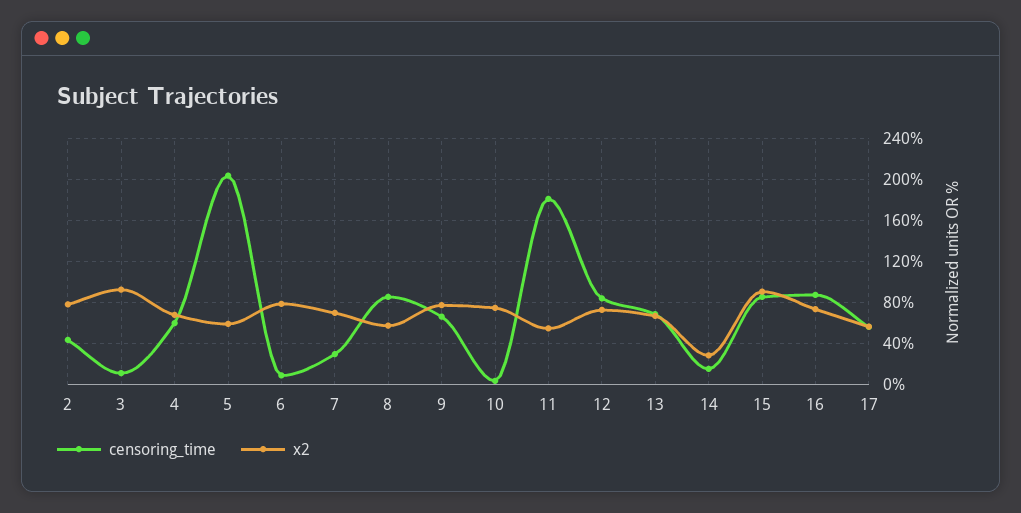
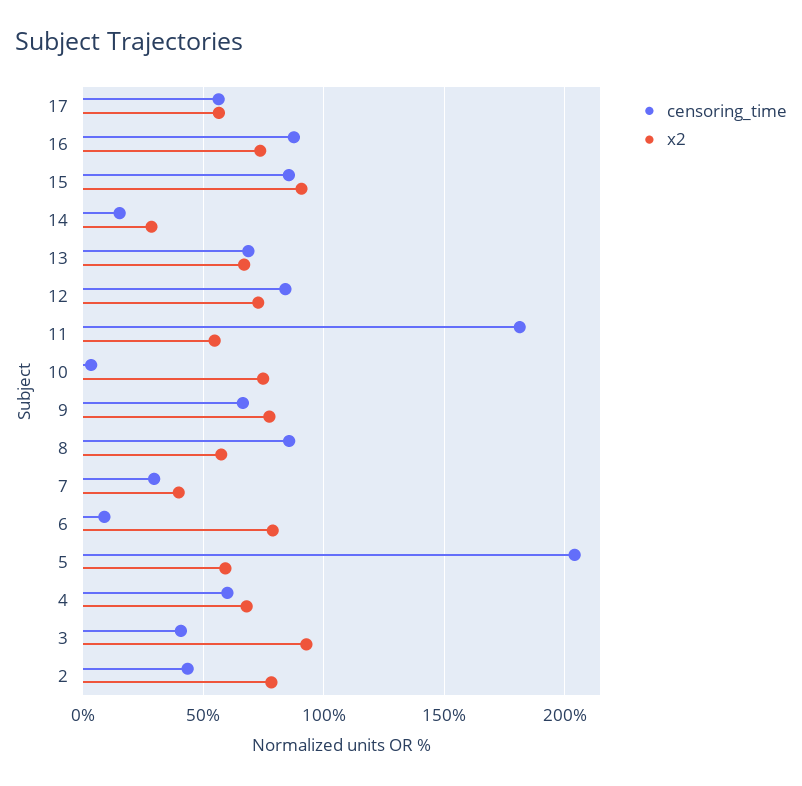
  {
    "censoring_time": {
      "2": 45,
-     "3": 10,
+     "3": 40,
      "4": 60,
      "5": 205,
      "6": 10,
      "7": 30,
      "8": 85,
      "9": 65,
      "10": 5,
      "11": 180,
      "12": 85,
      "13": 70,
      "14": 15,
      "15": 85,
      "16": 90,
      "17": 55
    },
    "x2": {
      "2": 80,
      "3": 95,
      "4": 70,
      "5": 60,
      "6": 80,
-     "7": 70,
+     "7": 40,
      "8": 55,
      "9": 75,
      "10": 75,
      "11": 55,
      "12": 75,
      "13": 65,
      "14": 30,
      "15": 90,
      "16": 75,
      "17": 55
    }
  }

